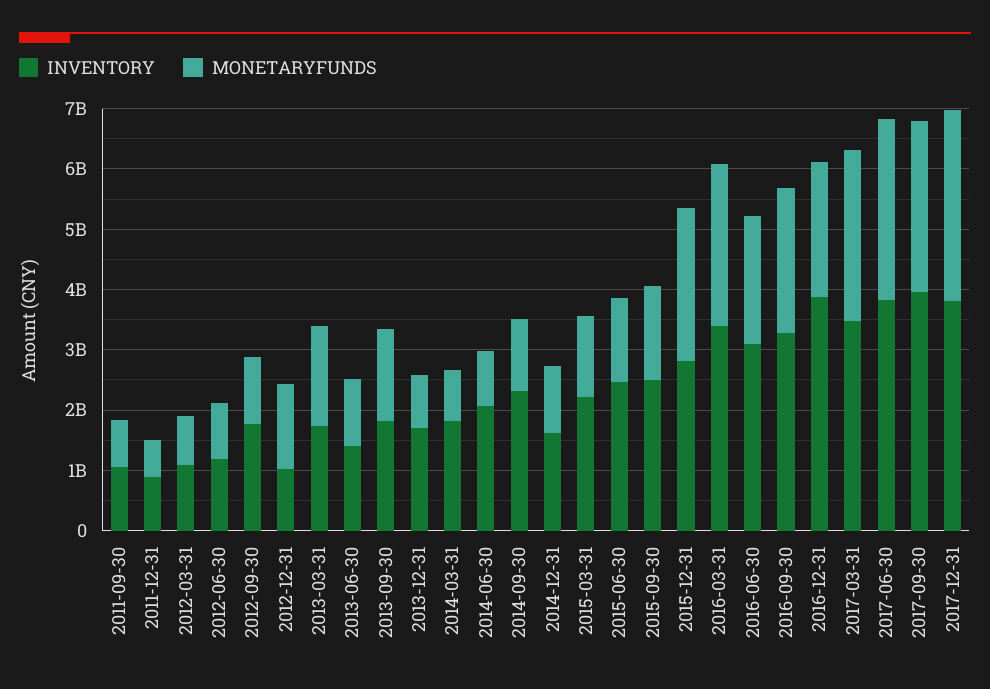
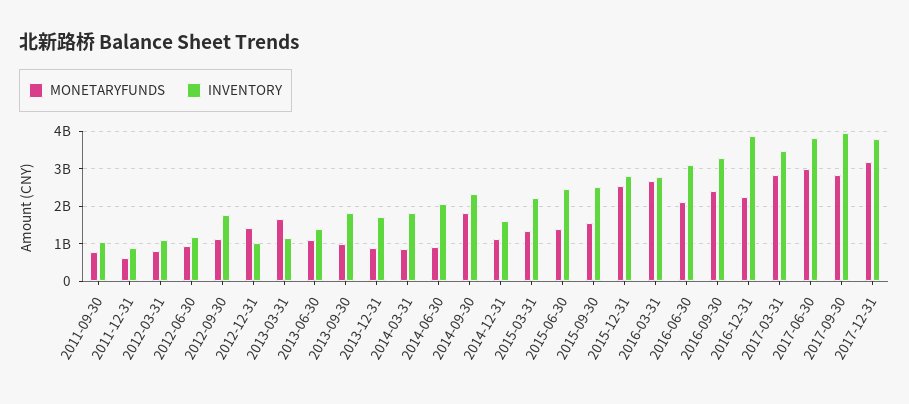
  {
    "INVENTORY": {
      "2011-09-30": 1000000000,
      "2011-12-31": 800000000,
      "2012-03-31": 1000000000,
      "2012-06-30": 1200000000,
      "2012-09-30": 1800000000,
      "2012-12-31": 1000000000,
-     "2013-03-31": 1800000000,
+     "2013-03-31": 1200000000,
      "2013-06-30": 1400000000,
      "2013-09-30": 1800000000,
      "2013-12-31": 1800000000,
      "2014-03-31": 1800000000,
      "2014-06-30": 2000000000,
      "2014-09-30": 2400000000,
      "2014-12-31": 1600000000,
      "2015-03-31": 2200000000,
      "2015-06-30": 2400000000,
      "2015-09-30": 2600000000,
      "2015-12-31": 2800000000,
-     "2016-03-31": 3400000000,
+     "2016-03-31": 2800000000,
      "2016-06-30": 3000000000,
      "2016-09-30": 3200000000,
      "2016-12-31": 3800000000,
      "2017-03-31": 3400000000,
      "2017-06-30": 3800000000,
      "2017-09-30": 4000000000,
      "2017-12-31": 3800000000
    },
    "MONETARYFUNDS": {
      "2011-09-30": 800000000,
      "2011-12-31": 600000000,
      "2012-03-31": 800000000,
      "2012-06-30": 1000000000,
      "2012-09-30": 1200000000,
      "2012-12-31": 1400000000,
      "2013-03-31": 1600000000,
      "2013-06-30": 1200000000,
-     "2013-09-30": 1600000000,
+     "2013-09-30": 1000000000,
      "2013-12-31": 800000000,
      "2014-03-31": 800000000,
      "2014-06-30": 1000000000,
-     "2014-09-30": 1200000000,
+     "2014-09-30": 1800000000,
      "2014-12-31": 1200000000,
      "2015-03-31": 1400000000,
      "2015-06-30": 1400000000,
      "2015-09-30": 1600000000,
      "2015-12-31": 2600000000,
      "2016-03-31": 2600000000,
      "2016-06-30": 2200000000,
      "2016-09-30": 2400000000,
      "2016-12-31": 2200000000,
      "2017-03-31": 2800000000,
      "2017-06-30": 3000000000,
      "2017-09-30": 2800000000,
      "2017-12-31": 3200000000
    }
  }

